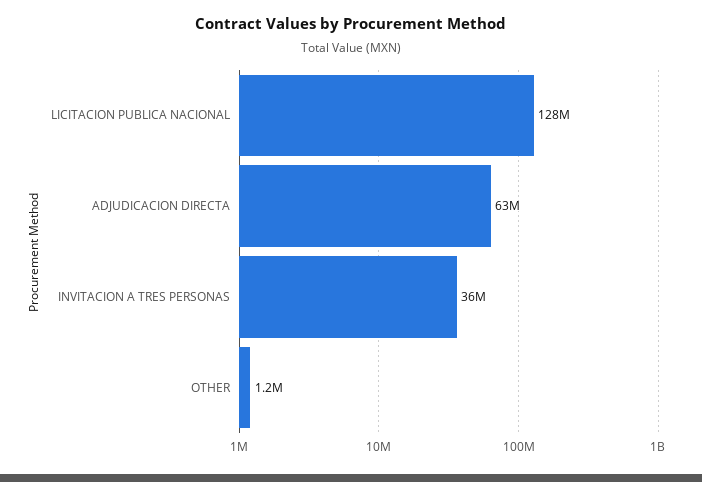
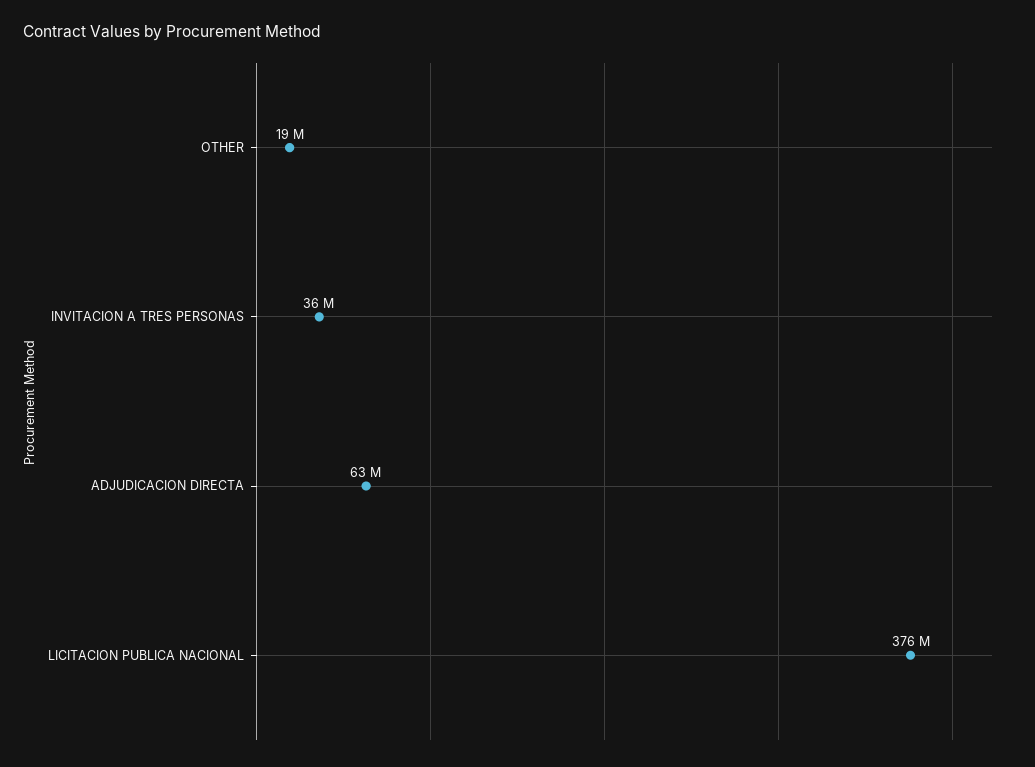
  {
-   "LICITACION PUBLICA NACIONAL": 128000000,
+   "LICITACION PUBLICA NACIONAL": 376000000,
    "ADJUDICACION DIRECTA": 63000000,
    "INVITACION A TRES PERSONAS": 36000000,
-   "OTHER": 1200000
+   "OTHER": 19000000
  }

